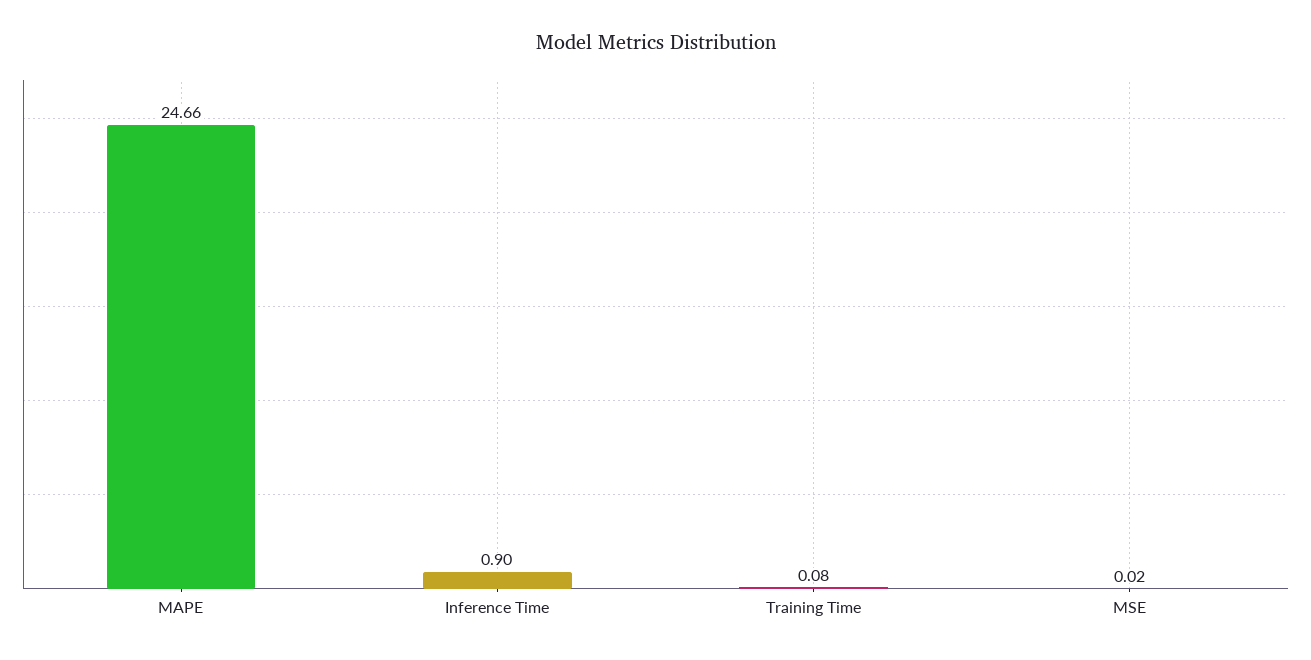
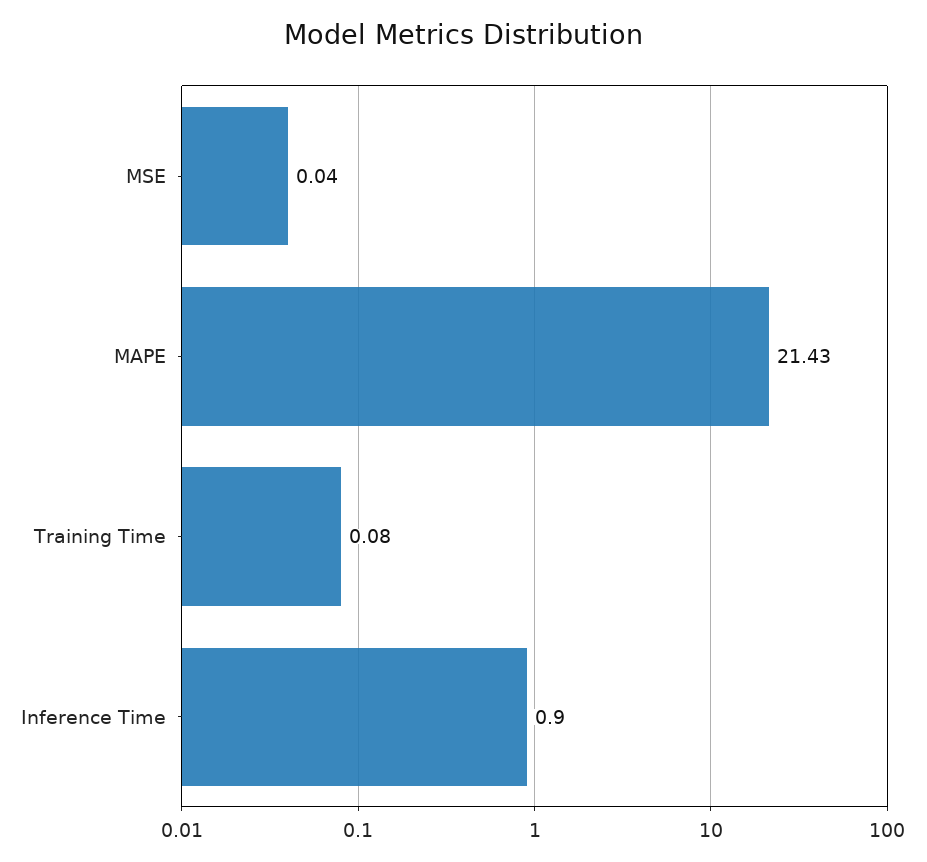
  {
-   "MAPE": 24.66,
+   "MAPE": 21.43,
    "Inference Time": 0.9,
    "Training Time": 0.08,
-   "MSE": 0.02
+   "MSE": 0.04
  }

